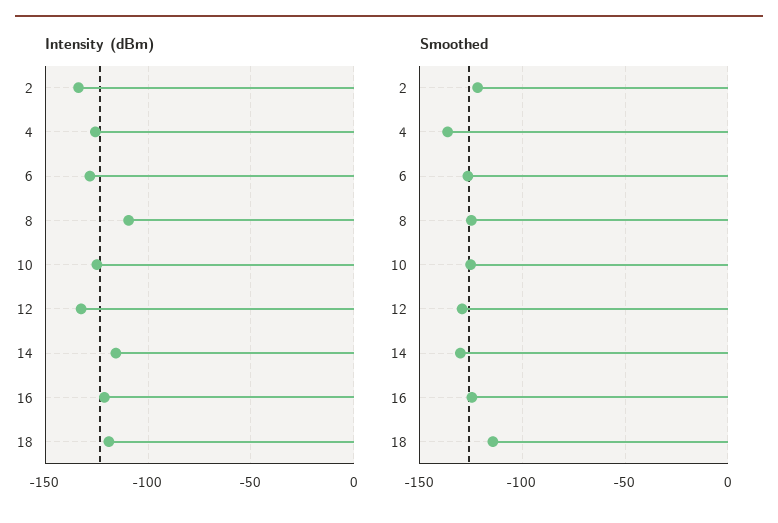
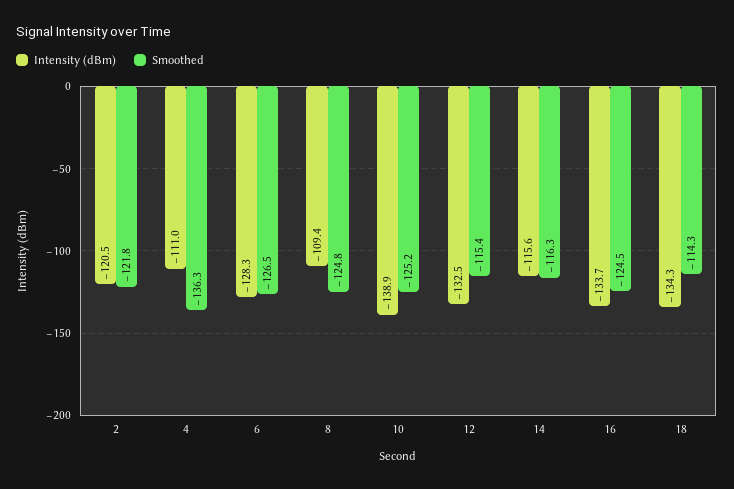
  {
    "Intensity (dBm)": {
-     "2": -135,
+     "2": -120.5,
-     "4": -125,
+     "4": -111,
      "6": -128.3,
      "8": -109.4,
-     "10": -125,
+     "10": -138.9,
      "12": -132.5,
      "14": -115.6,
-     "16": -120,
+     "16": -133.7,
-     "18": -120
+     "18": -134.3
    },
    "Smoothed": {
      "2": -121.8,
      "4": -136.3,
      "6": -126.5,
      "8": -124.8,
      "10": -125.2,
-     "12": -130,
+     "12": -115.4,
-     "14": -130,
+     "14": -116.3,
      "16": -124.5,
      "18": -114.3
    }
  }

